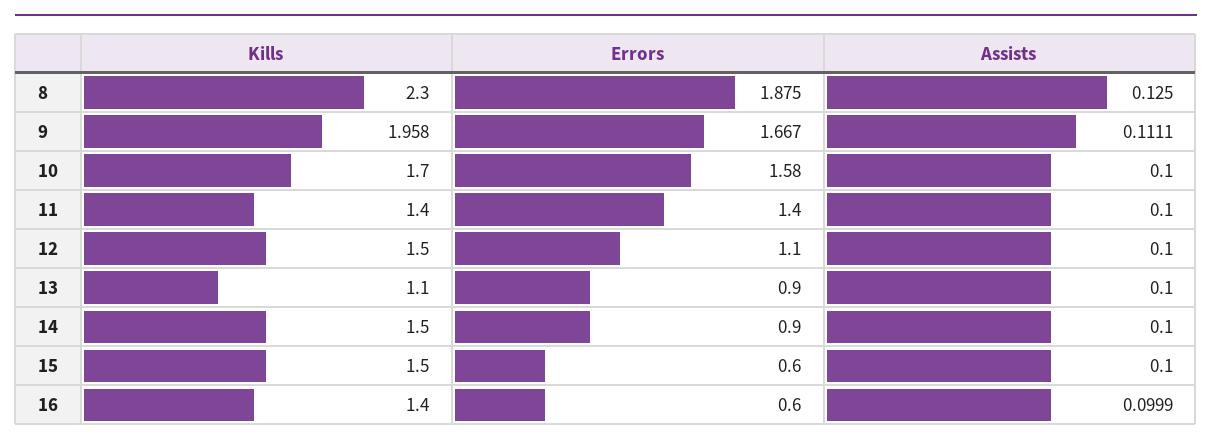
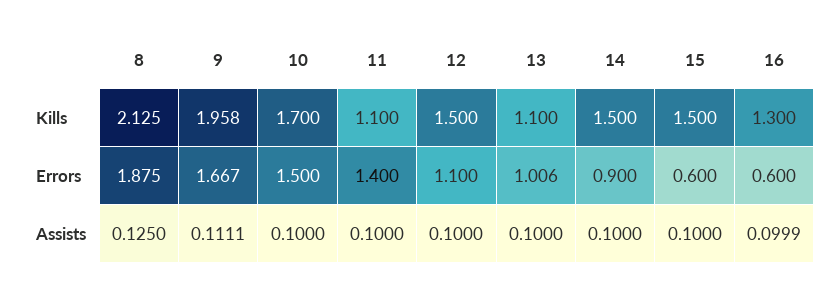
  {
    "Kills": {
-     "8": 2.3,
+     "8": 2.125,
      "9": 1.958,
      "10": 1.7,
-     "11": 1.4,
+     "11": 1.1,
      "12": 1.5,
      "13": 1.1,
      "14": 1.5,
      "15": 1.5,
-     "16": 1.4
+     "16": 1.3
    },
    "Errors": {
      "8": 1.875,
      "9": 1.667,
-     "10": 1.58,
+     "10": 1.5,
      "11": 1.4,
      "12": 1.1,
-     "13": 0.9,
+     "13": 1.006,
      "14": 0.9,
      "15": 0.6,
      "16": 0.6
    },
    "Assists": {
      "8": 0.125,
      "9": 0.1111,
      "10": 0.1,
      "11": 0.1,
      "12": 0.1,
      "13": 0.1,
      "14": 0.1,
      "15": 0.1,
      "16": 0.0999
    }
  }

